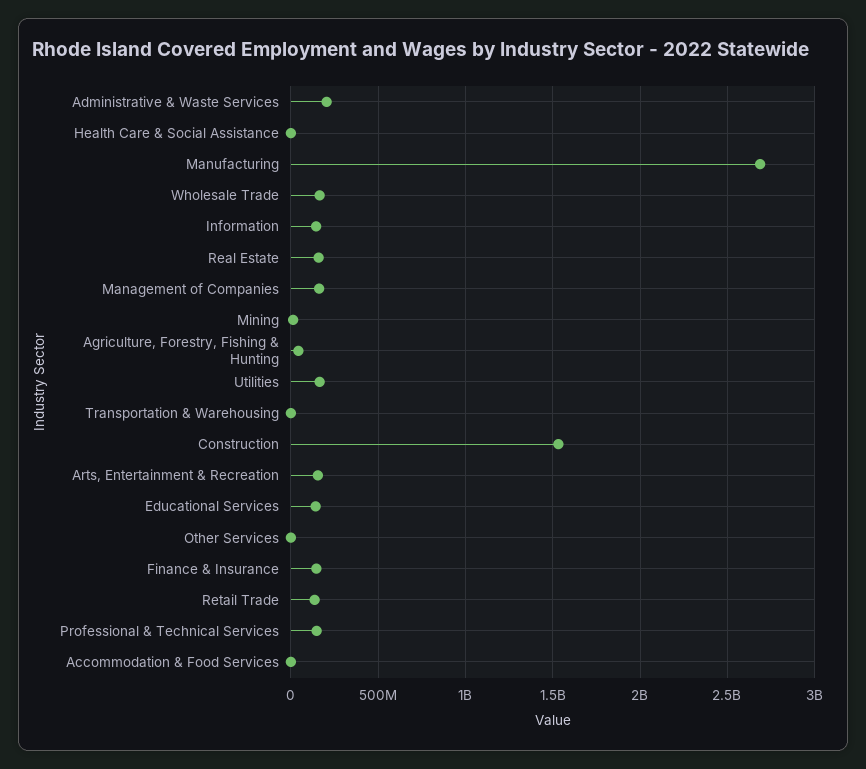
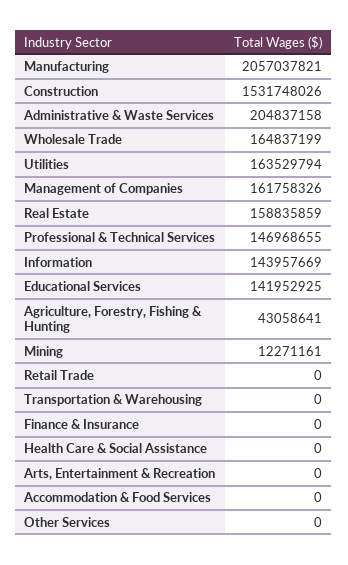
  {
    "Administrative & Waste Services": 204837158,
    "Health Care & Social Assistance": 0,
-   "Manufacturing": 2700000000,
+   "Manufacturing": 2057037821,
    "Wholesale Trade": 164837199,
    "Information": 143957669,
    "Real Estate": 158835859,
    "Management of Companies": 161758326,
    "Mining": 12271161,
    "Agriculture, Forestry, Fishing & Hunting": 43058641,
    "Utilities": 163529794,
    "Transportation & Warehousing": 0,
    "Construction": 1531748026,
-   "Arts, Entertainment & Recreation": 150000000,
+   "Arts, Entertainment & Recreation": 0,
    "Educational Services": 141952925,
    "Other Services": 0,
-   "Finance & Insurance": 150000000,
+   "Finance & Insurance": 0,
-   "Retail Trade": 150000000,
+   "Retail Trade": 0,
    "Professional & Technical Services": 146968655,
    "Accommodation & Food Services": 0
  }

